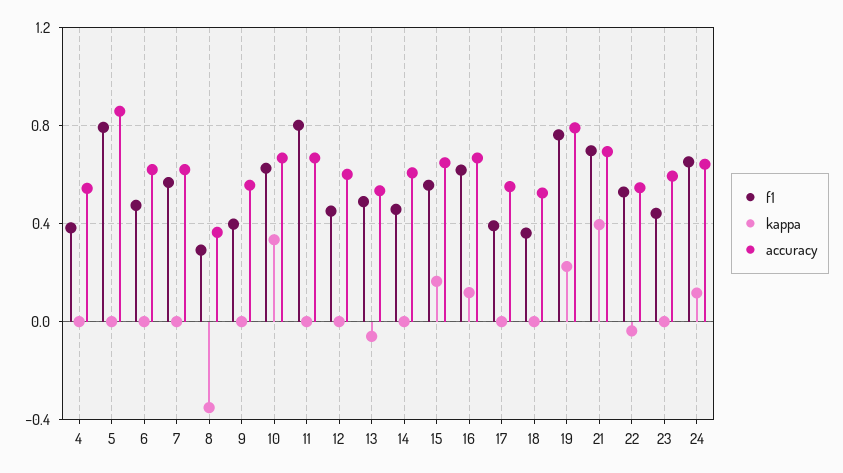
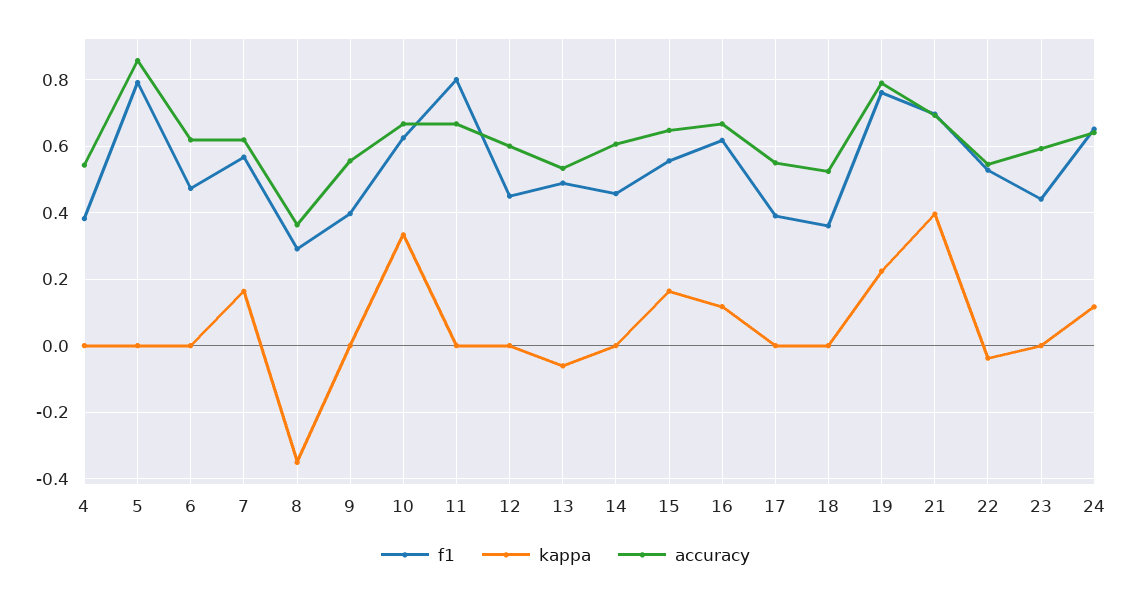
  {
    "f1": {
      "4": 0.38,
      "5": 0.8,
      "6": 0.48,
      "7": 0.56,
      "8": 0.3,
      "9": 0.4,
      "10": 0.62,
      "11": 0.8,
      "12": 0.46,
      "13": 0.48,
      "14": 0.46,
      "15": 0.56,
      "16": 0.62,
      "17": 0.4,
      "18": 0.36,
      "19": 0.76,
      "21": 0.7,
      "22": 0.52,
      "23": 0.44,
      "24": 0.66
    },
    "kappa": {
      "4": 0,
      "5": 0,
      "6": 0,
-     "7": 0,
+     "7": 0.16,
      "8": -0.36,
      "9": 0,
      "10": 0.34,
      "11": 0,
      "12": 0,
      "13": -0.06,
      "14": 0,
      "15": 0.16,
      "16": 0.12,
      "17": 0,
      "18": 0,
      "19": 0.22,
      "21": 0.4,
      "22": -0.04,
      "23": 0,
      "24": 0.12
    },
    "accuracy": {
      "4": 0.54,
      "5": 0.86,
      "6": 0.62,
      "7": 0.62,
      "8": 0.36,
      "9": 0.56,
      "10": 0.66,
      "11": 0.66,
      "12": 0.6,
      "13": 0.54,
      "14": 0.6,
      "15": 0.64,
      "16": 0.66,
      "17": 0.56,
      "18": 0.52,
      "19": 0.78,
      "21": 0.7,
      "22": 0.54,
      "23": 0.6,
      "24": 0.64
    }
  }

